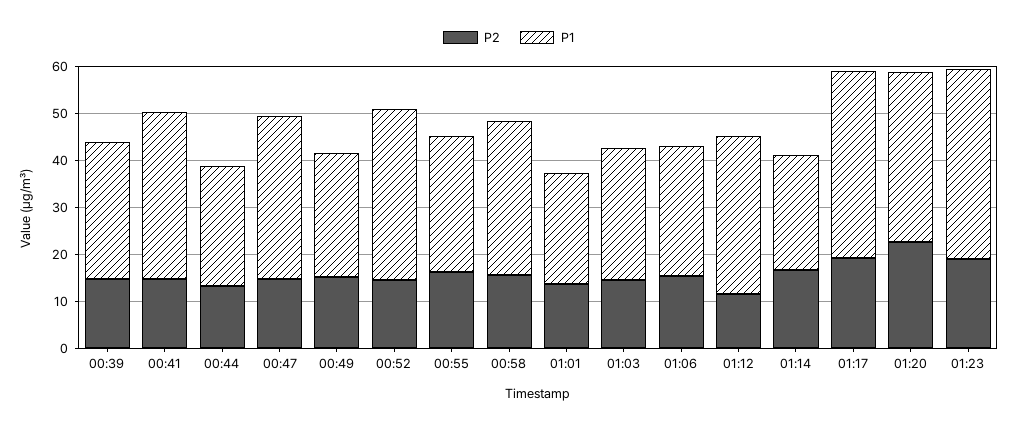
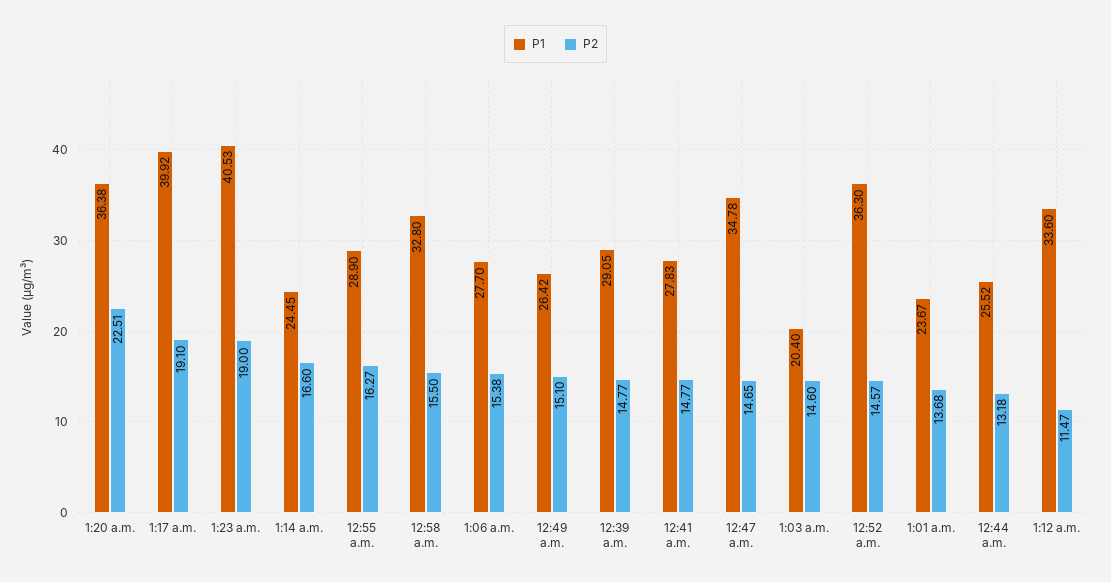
  {
    "P2": {
      "00:39": 14.77,
      "00:41": 14.77,
      "00:44": 13.18,
      "00:47": 14.65,
      "00:49": 15.1,
      "00:52": 14.57,
      "00:55": 16.27,
      "00:58": 15.5,
      "01:01": 13.68,
      "01:03": 14.6,
      "01:06": 15.38,
      "01:12": 11.47,
      "01:14": 16.6,
      "01:17": 19.1,
      "01:20": 22.51,
      "01:23": 19
    },
    "P1": {
      "00:39": 29.05,
-     "00:41": 36,
+     "00:41": 27.83,
      "00:44": 25.52,
      "00:47": 34.78,
      "00:49": 26.42,
      "00:52": 36.3,
      "00:55": 28.9,
      "00:58": 32.8,
      "01:01": 23.67,
-     "01:03": 28,
+     "01:03": 20.4,
      "01:06": 27.7,
      "01:12": 33.6,
      "01:14": 24.45,
      "01:17": 39.92,
      "01:20": 36.38,
      "01:23": 40.53
    }
  }

